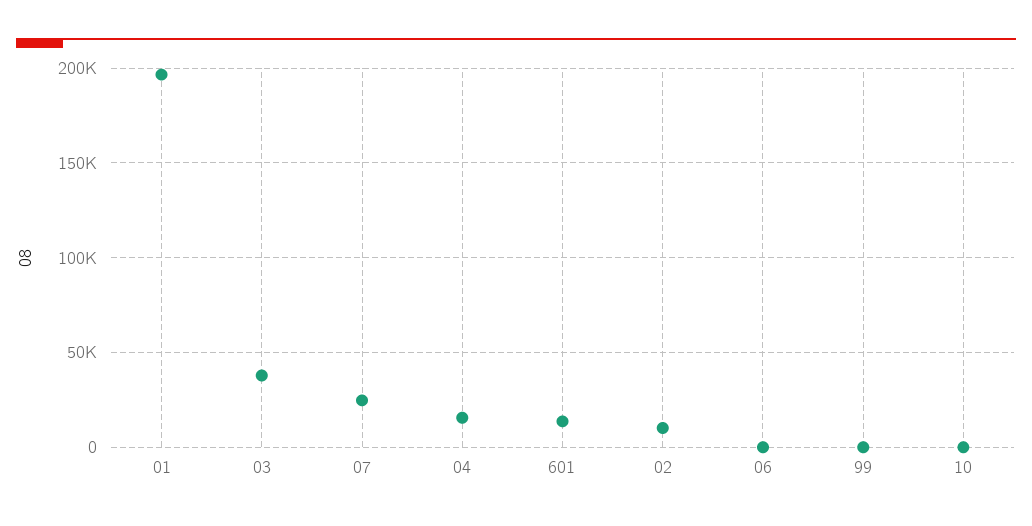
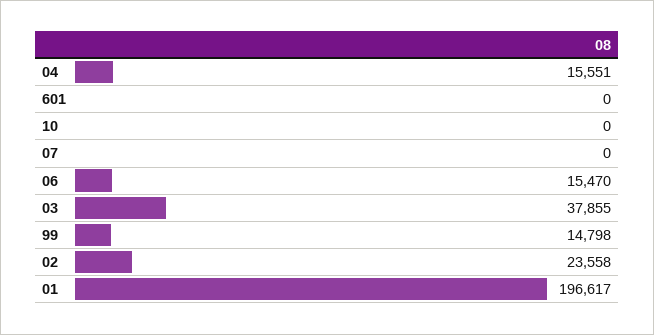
  {
    "01": 196617,
    "03": 37855,
-   "07": 25000,
+   "07": 0,
    "04": 15551,
-   "601": 15000,
+   "601": 0,
-   "02": 10000,
+   "02": 23558,
-   "06": 0,
+   "06": 15470,
-   "99": 0,
+   "99": 14798,
    "10": 0
  }

